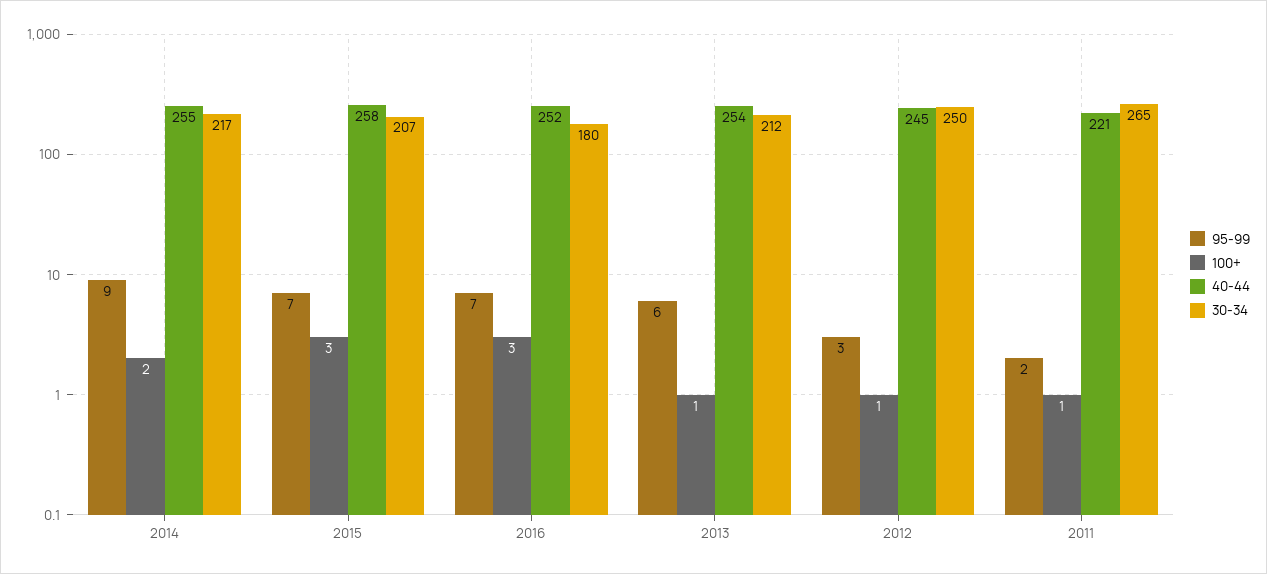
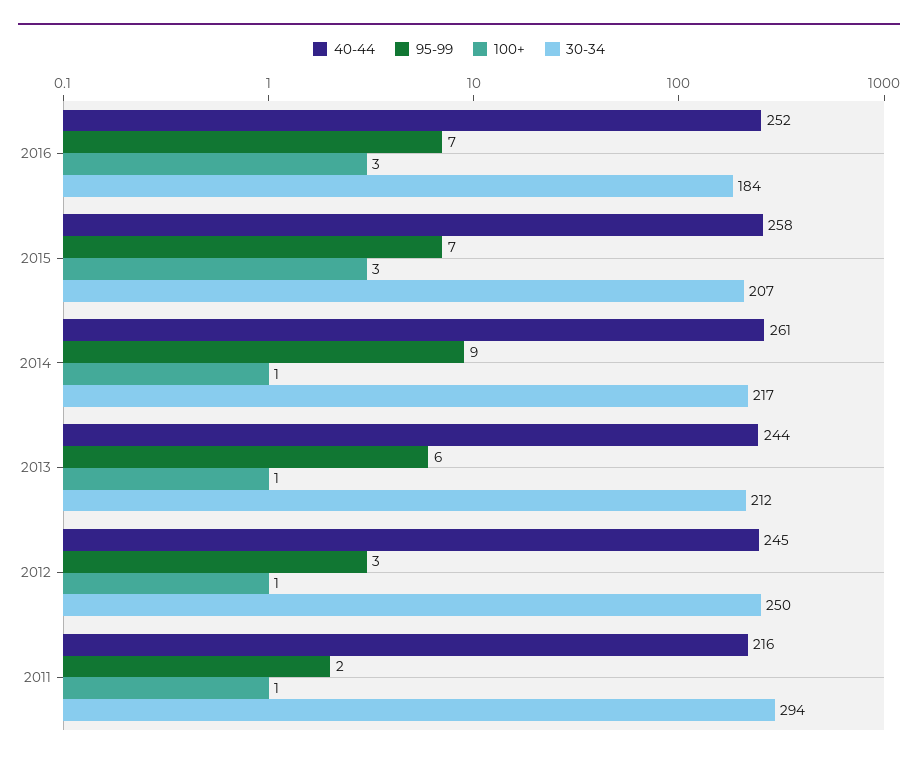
  {
    "95-99": {
      "2014": 9,
      "2015": 7,
      "2016": 7,
      "2013": 6,
      "2012": 3,
      "2011": 2
    },
    "100+": {
-     "2014": 2,
+     "2014": 1,
      "2015": 3,
      "2016": 3,
      "2013": 1,
      "2012": 1,
      "2011": 1
    },
    "40-44": {
-     "2014": 255,
+     "2014": 261,
      "2015": 258,
      "2016": 252,
-     "2013": 254,
+     "2013": 244,
      "2012": 245,
-     "2011": 221
+     "2011": 216
    },
    "30-34": {
      "2014": 217,
      "2015": 207,
-     "2016": 180,
+     "2016": 184,
      "2013": 212,
      "2012": 250,
-     "2011": 265
+     "2011": 294
    }
  }

